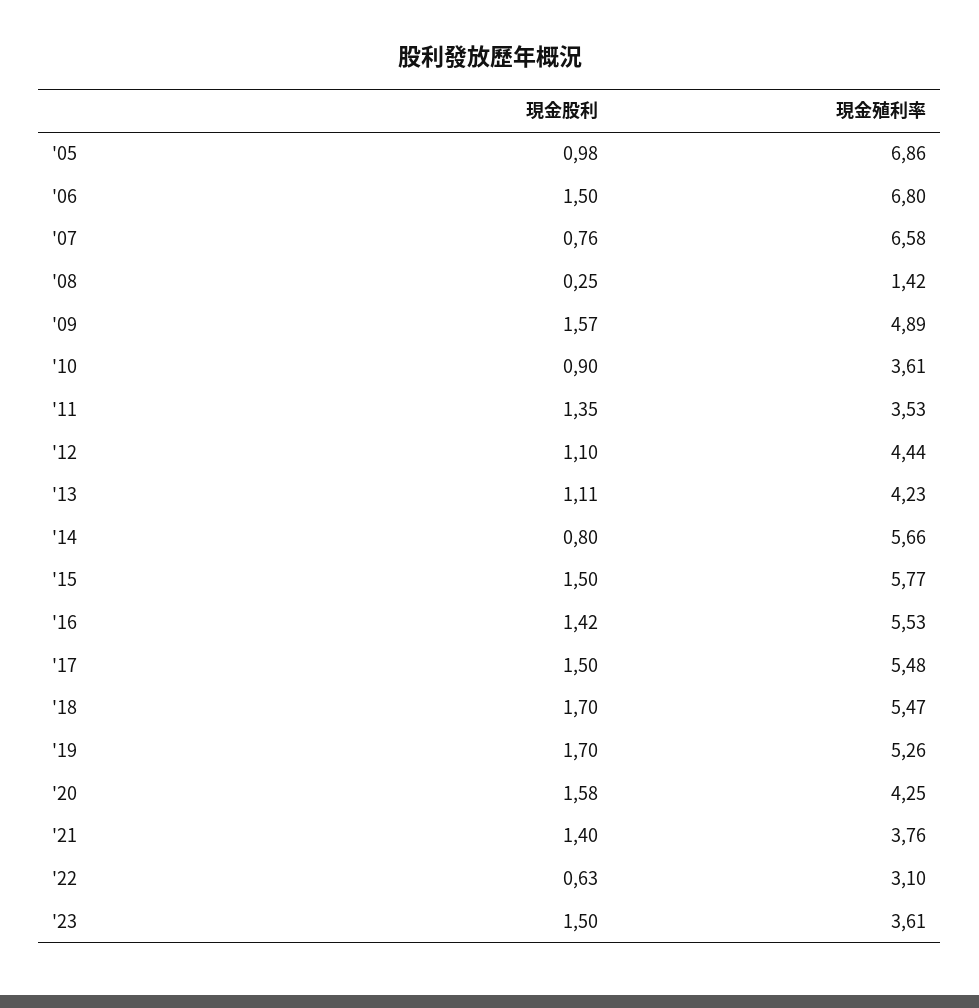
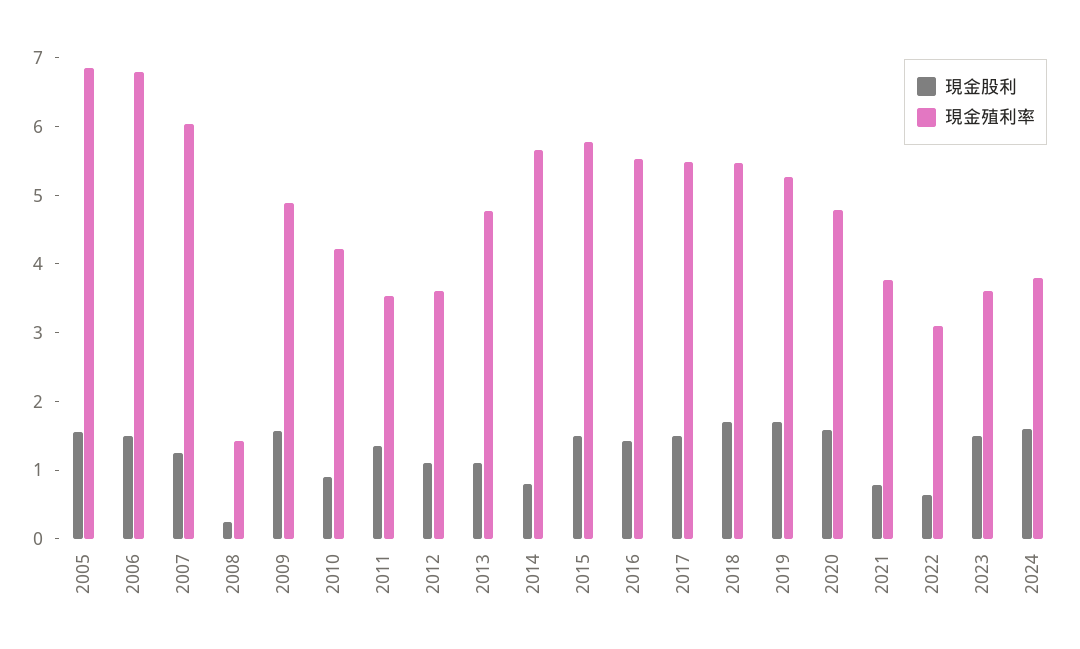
  {
    "現金股利": {
-     "'05": 0.98,
+     "'05": 1.6,
      "'06": 1.5,
-     "'07": 0.76,
+     "'07": 1.2,
      "'08": 0.25,
      "'09": 1.57,
      "'10": 0.9,
      "'11": 1.35,
      "'12": 1.1,
      "'13": 1.11,
      "'14": 0.8,
      "'15": 1.5,
      "'16": 1.42,
      "'17": 1.5,
      "'18": 1.7,
      "'19": 1.7,
      "'20": 1.58,
-     "'21": 1.4,
+     "'21": 0.8,
      "'22": 0.63,
-     "'23": 1.5
+     "'23": 1.5,
+     "2024": 1.6
    },
    "現金殖利率": {
      "'05": 6.86,
      "'06": 6.8,
-     "'07": 6.58,
+     "'07": 6,
      "'08": 1.42,
      "'09": 4.89,
-     "'10": 3.61,
+     "'10": 4.2,
      "'11": 3.53,
-     "'12": 4.44,
+     "'12": 3.6,
-     "'13": 4.23,
+     "'13": 4.8,
      "'14": 5.66,
      "'15": 5.77,
      "'16": 5.53,
      "'17": 5.48,
      "'18": 5.47,
      "'19": 5.26,
-     "'20": 4.25,
+     "'20": 4.8,
      "'21": 3.76,
      "'22": 3.1,
-     "'23": 3.61
+     "'23": 3.61,
+     "2024": 3.8
    }
  }

